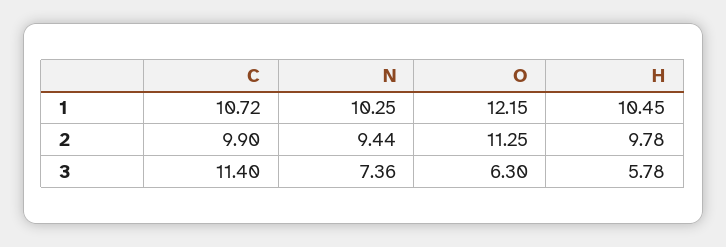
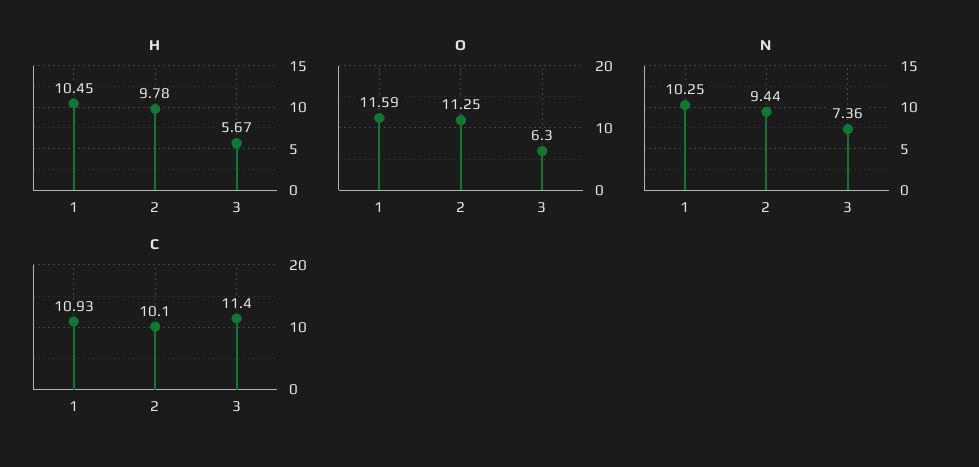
  {
    "C": {
-     "1": 10.72,
+     "1": 10.93,
-     "2": 9.9,
+     "2": 10.1,
      "3": 11.4
    },
    "N": {
      "1": 10.25,
      "2": 9.44,
      "3": 7.36
    },
    "O": {
-     "1": 12.15,
+     "1": 11.59,
      "2": 11.25,
      "3": 6.3
    },
    "H": {
      "1": 10.45,
      "2": 9.78,
-     "3": 5.78
+     "3": 5.67
    }
  }

